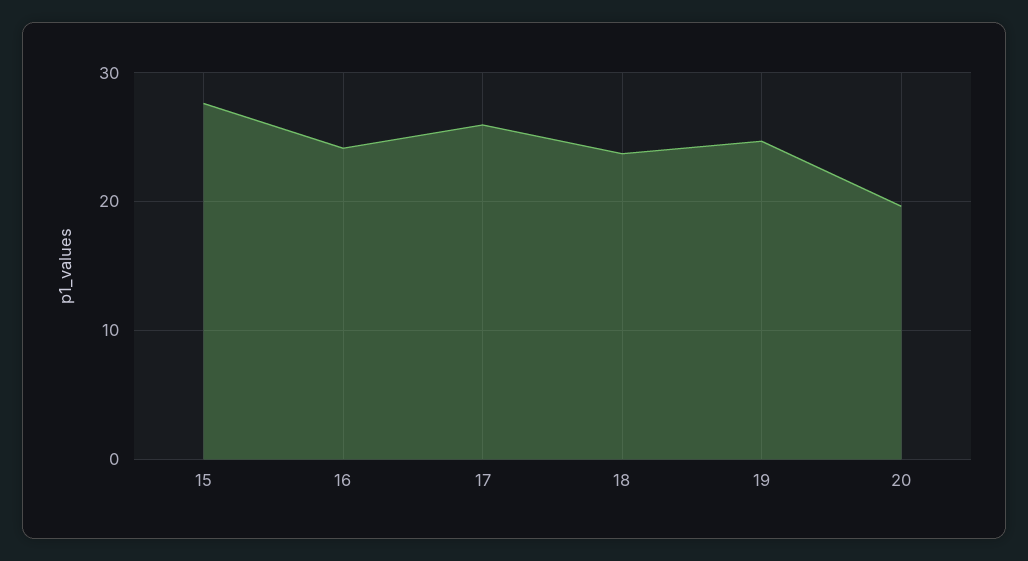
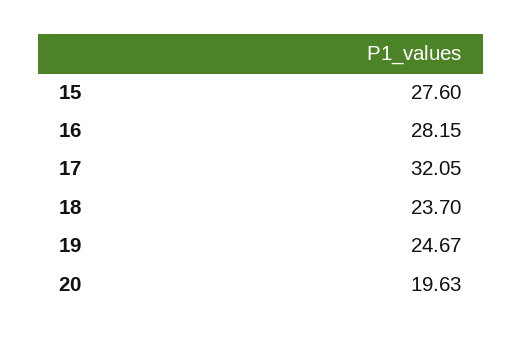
  {
    "15": 27.6,
-   "16": 24,
+   "16": 28.15,
-   "17": 26,
+   "17": 32.05,
    "18": 23.7,
    "19": 24.67,
    "20": 19.63
  }

